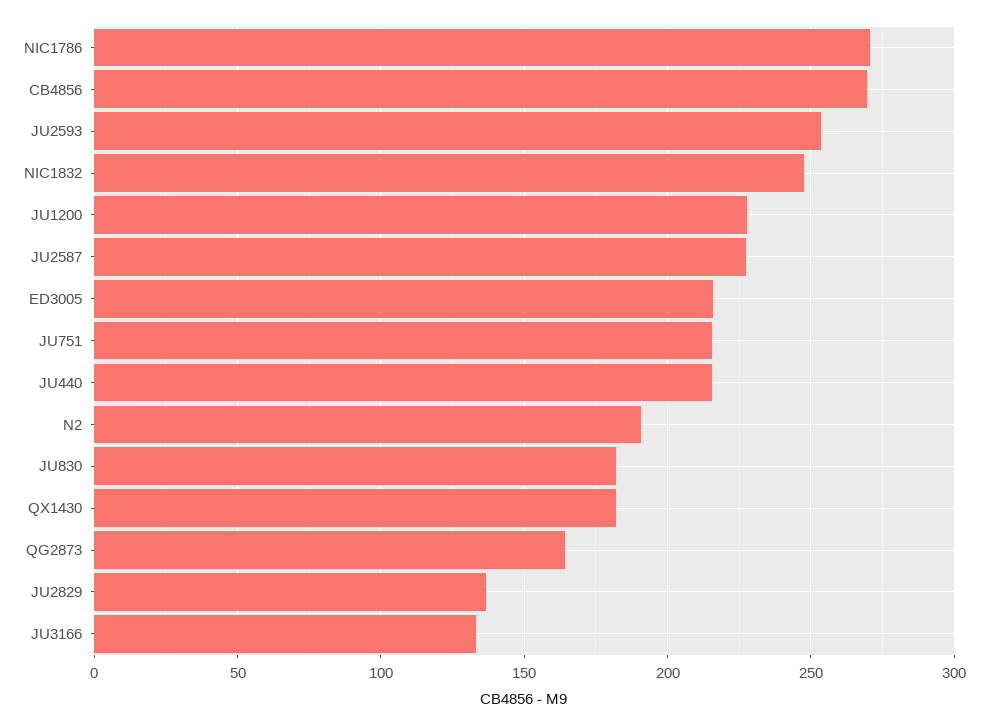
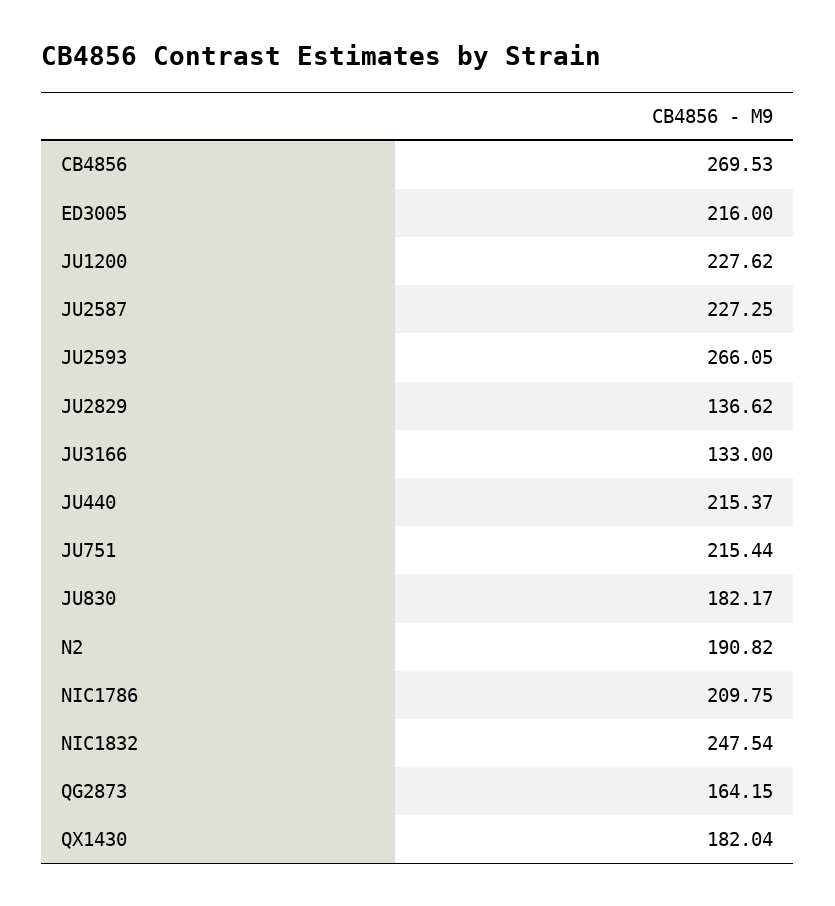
  {
-   "NIC1786": 270,
+   "NIC1786": 209.75,
    "CB4856": 269.53,
-   "JU2593": 255,
+   "JU2593": 266.05,
    "NIC1832": 247.54,
    "JU1200": 227.62,
    "JU2587": 227.25,
    "ED3005": 216,
    "JU751": 215.44,
    "JU440": 215.37,
    "N2": 190.82,
    "JU830": 182.17,
    "QX1430": 182.04,
    "QG2873": 164.15,
    "JU2829": 136.62,
    "JU3166": 133
  }

